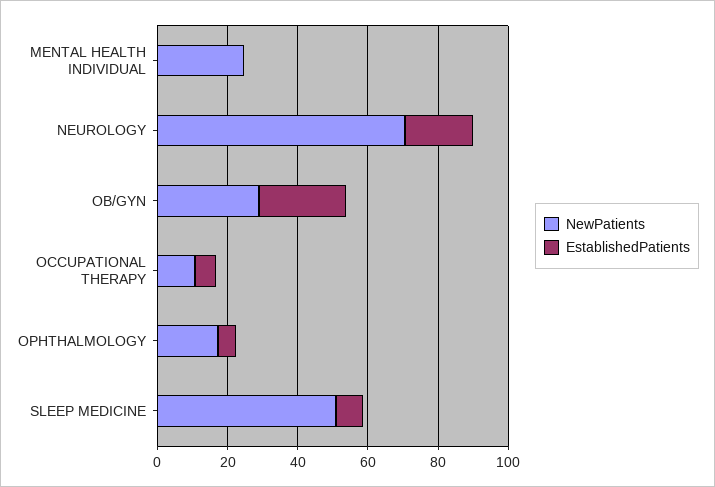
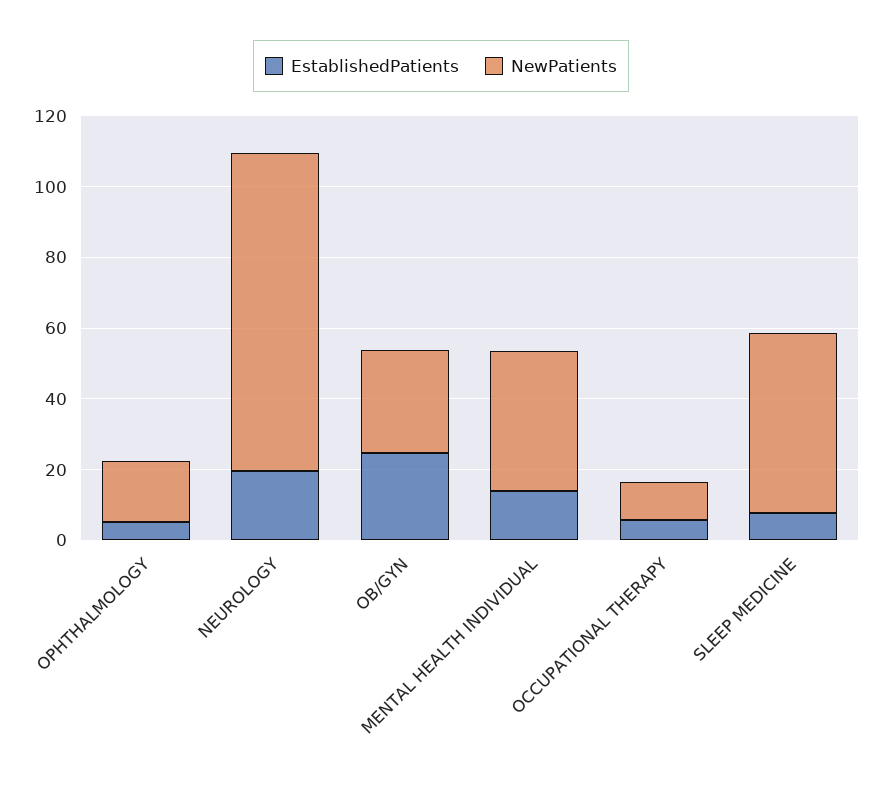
  {
    "NewPatients": {
-     "MENTAL HEALTH INDIVIDUAL": 25,
+     "MENTAL HEALTH INDIVIDUAL": 40,
-     "NEUROLOGY": 70,
+     "NEUROLOGY": 90,
      "OB/GYN": 30,
      "OCCUPATIONAL THERAPY": 10,
      "OPHTHALMOLOGY": 15,
      "SLEEP MEDICINE": 50
    },
    "EstablishedPatients": {
-     "MENTAL HEALTH INDIVIDUAL": 0,
+     "MENTAL HEALTH INDIVIDUAL": 15,
      "NEUROLOGY": 20,
      "OB/GYN": 25,
      "OCCUPATIONAL THERAPY": 5,
      "OPHTHALMOLOGY": 5,
      "SLEEP MEDICINE": 10
    }
  }

